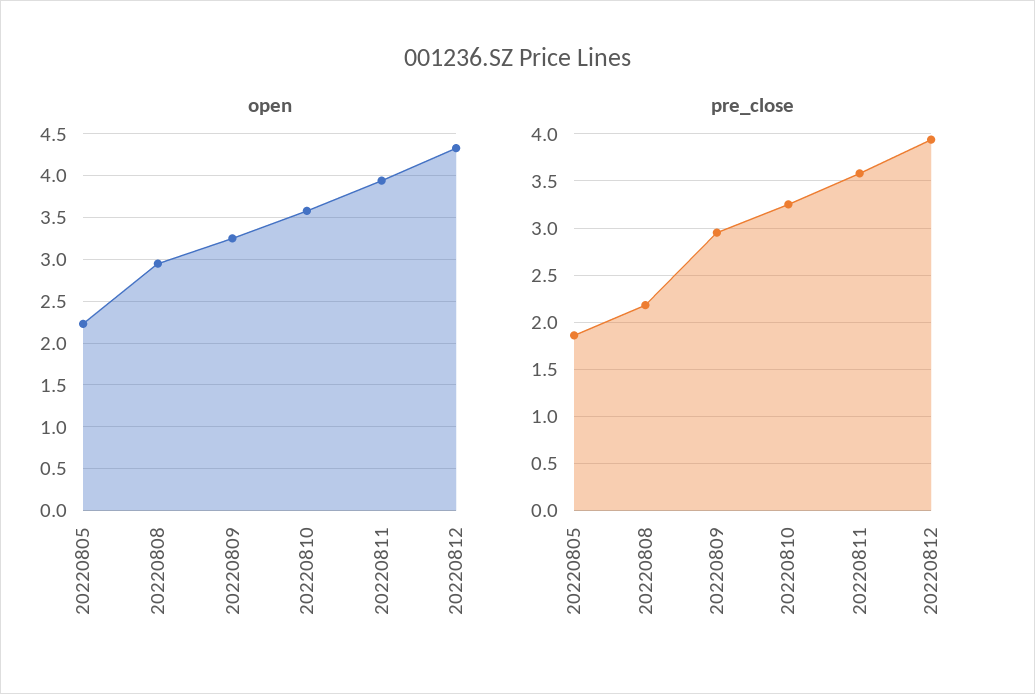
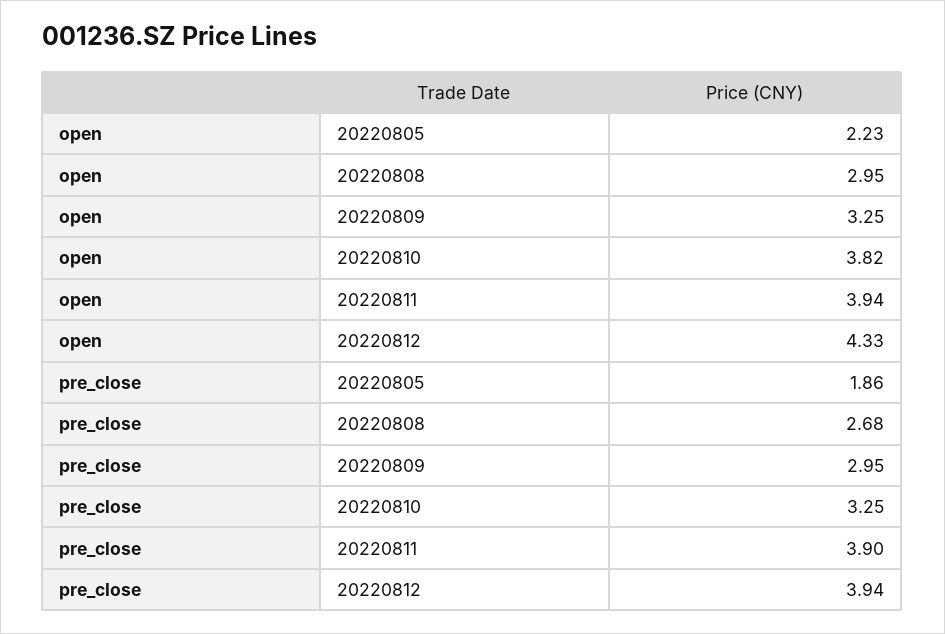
  {
    "open": {
      "20220805": 2.23,
      "20220808": 2.95,
      "20220809": 3.25,
-     "20220810": 3.6,
+     "20220810": 3.82,
      "20220811": 3.94,
      "20220812": 4.33
    },
    "pre_close": {
      "20220805": 1.86,
-     "20220808": 2.2,
+     "20220808": 2.68,
      "20220809": 2.95,
      "20220810": 3.25,
-     "20220811": 3.6,
+     "20220811": 3.9,
      "20220812": 3.94
    }
  }

